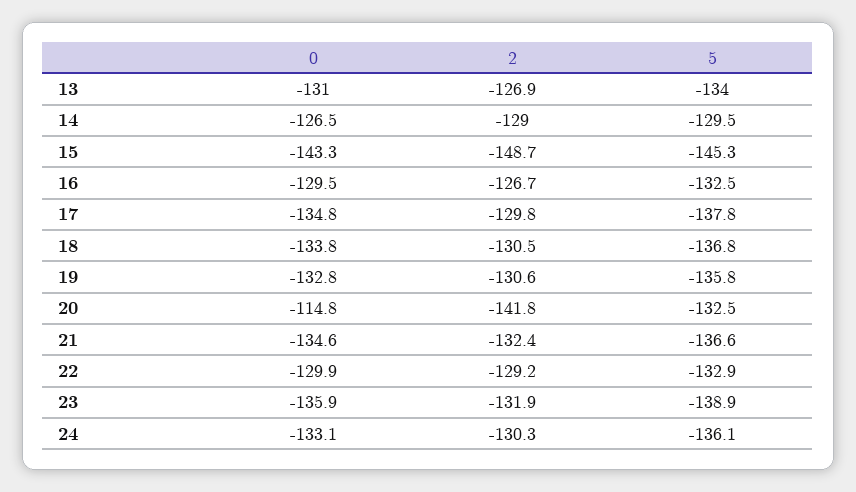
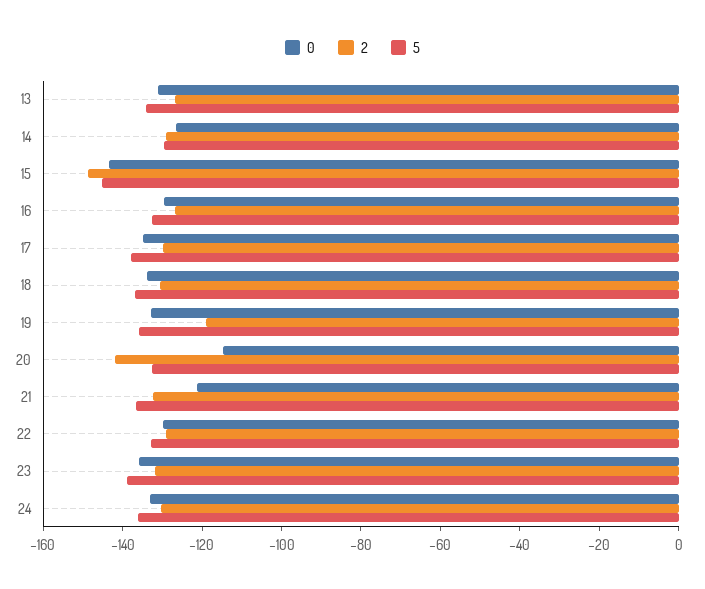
  {
    "0": {
      "13": -131,
      "14": -126.5,
      "15": -143.3,
      "16": -129.5,
      "17": -134.8,
      "18": -133.8,
      "19": -132.8,
      "20": -114.8,
-     "21": -134.6,
+     "21": -120,
      "22": -129.9,
      "23": -135.9,
      "24": -133.1
    },
    "2": {
      "13": -126.9,
      "14": -129,
      "15": -148.7,
      "16": -126.7,
      "17": -129.8,
      "18": -130.5,
-     "19": -130.6,
+     "19": -120,
      "20": -141.8,
      "21": -132.4,
      "22": -129.2,
      "23": -131.9,
      "24": -130.3
    },
    "5": {
      "13": -134,
      "14": -129.5,
      "15": -145.3,
      "16": -132.5,
      "17": -137.8,
      "18": -136.8,
      "19": -135.8,
      "20": -132.5,
      "21": -136.6,
      "22": -132.9,
      "23": -138.9,
      "24": -136.1
    }
  }

